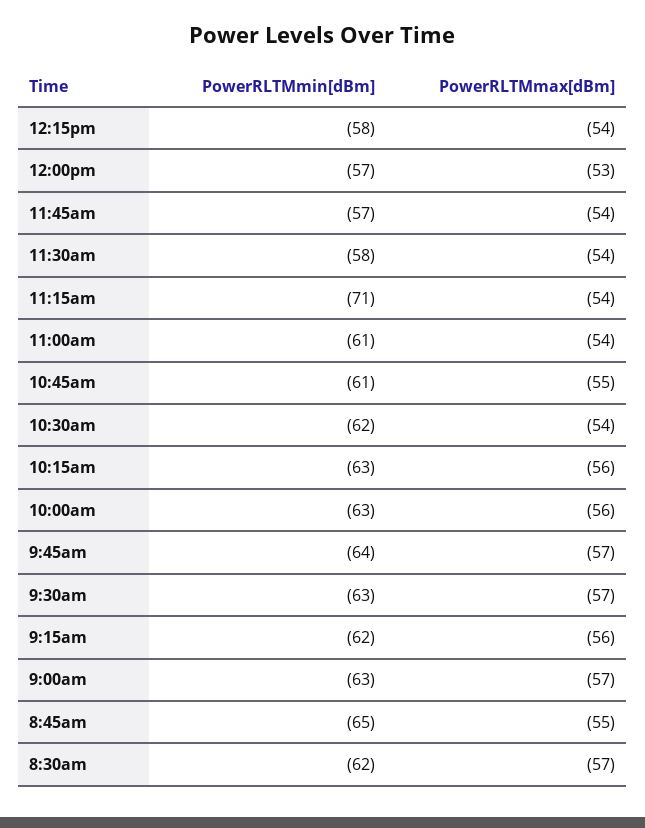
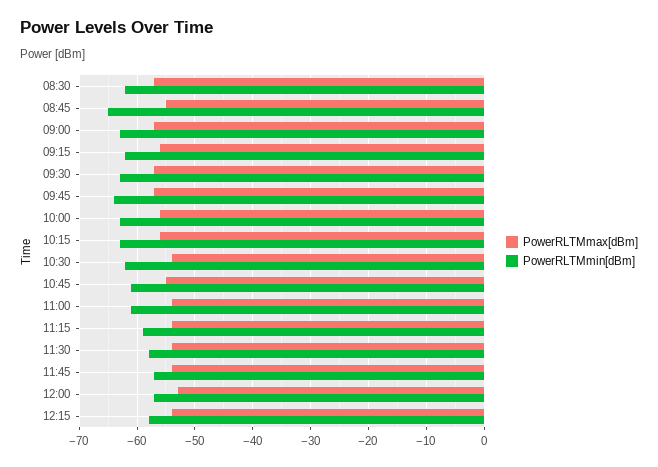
  {
    "PowerRLTMmin[dBm]": {
      "12:15pm": -58,
      "12:00pm": -57,
      "11:45am": -57,
      "11:30am": -58,
-     "11:15am": -71,
+     "11:15am": -60,
      "11:00am": -61,
      "10:45am": -61,
      "10:30am": -62,
      "10:15am": -63,
      "10:00am": -63,
      "9:45am": -64,
      "9:30am": -63,
      "9:15am": -62,
      "9:00am": -63,
      "8:45am": -65,
      "8:30am": -62
    },
    "PowerRLTMmax[dBm]": {
      "12:15pm": -54,
      "12:00pm": -53,
      "11:45am": -54,
      "11:30am": -54,
      "11:15am": -54,
      "11:00am": -54,
      "10:45am": -55,
      "10:30am": -54,
      "10:15am": -56,
      "10:00am": -56,
      "9:45am": -57,
      "9:30am": -57,
      "9:15am": -56,
      "9:00am": -57,
      "8:45am": -55,
      "8:30am": -57
    }
  }

